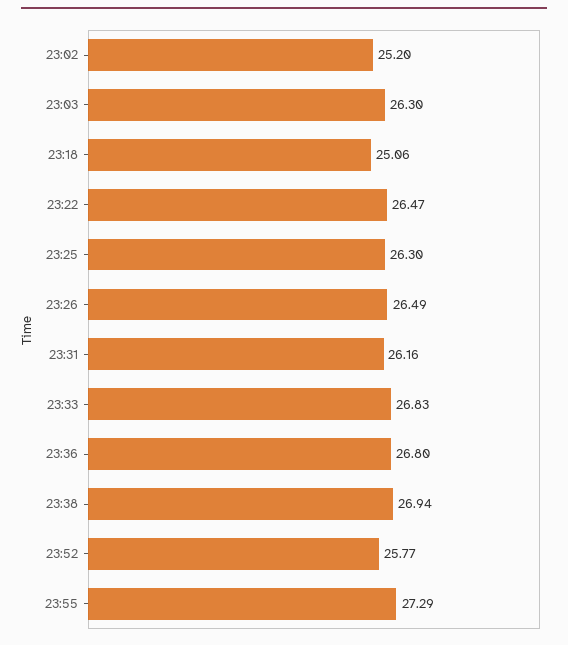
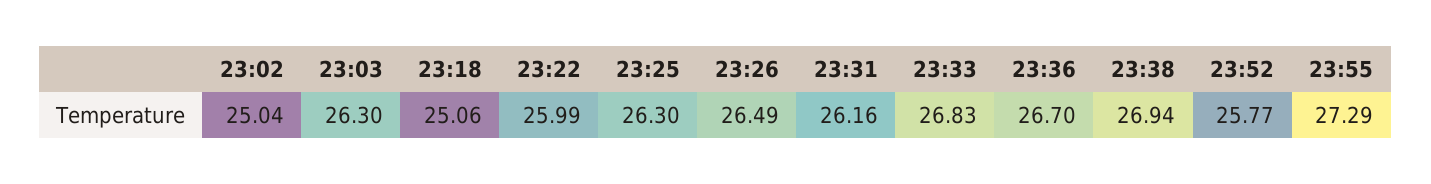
  {
-   "23:02": 25.2,
+   "23:02": 25.04,
    "23:03": 26.3,
    "23:18": 25.06,
-   "23:22": 26.47,
+   "23:22": 25.99,
    "23:25": 26.3,
    "23:26": 26.49,
    "23:31": 26.16,
    "23:33": 26.83,
-   "23:36": 26.8,
+   "23:36": 26.7,
    "23:38": 26.94,
    "23:52": 25.77,
    "23:55": 27.29
  }

